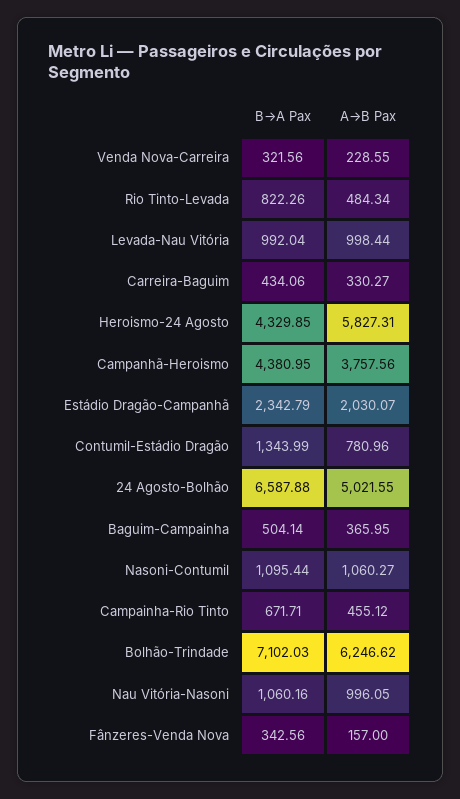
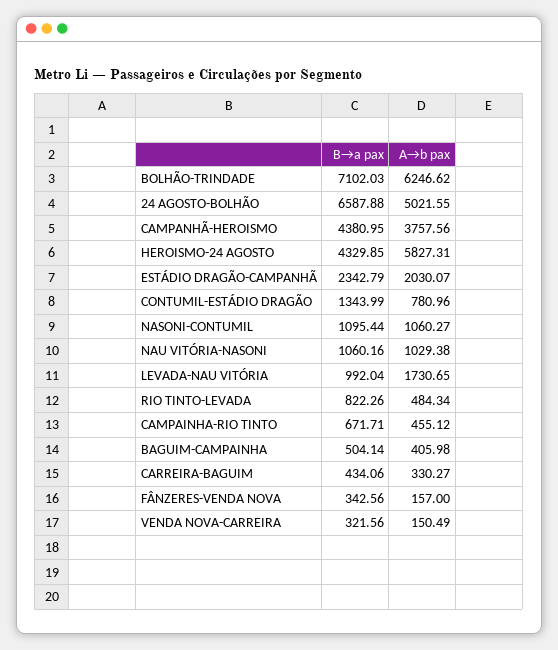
  {
    "B→A Pax": {
      "Venda Nova-Carreira": 321.56,
      "Rio Tinto-Levada": 822.26,
      "Levada-Nau Vitória": 992.04,
      "Carreira-Baguim": 434.06,
      "Heroismo-24 Agosto": 4329.85,
      "Campanhã-Heroismo": 4380.95,
      "Estádio Dragão-Campanhã": 2342.79,
      "Contumil-Estádio Dragão": 1343.99,
      "24 Agosto-Bolhão": 6587.88,
      "Baguim-Campainha": 504.14,
      "Nasoni-Contumil": 1095.44,
      "Campainha-Rio Tinto": 671.71,
      "Bolhão-Trindade": 7102.03,
      "Nau Vitória-Nasoni": 1060.16,
      "Fânzeres-Venda Nova": 342.56
    },
    "A→B Pax": {
-     "Venda Nova-Carreira": 228.55,
+     "Venda Nova-Carreira": 150.49,
      "Rio Tinto-Levada": 484.34,
-     "Levada-Nau Vitória": 998.44,
+     "Levada-Nau Vitória": 1730.65,
      "Carreira-Baguim": 330.27,
      "Heroismo-24 Agosto": 5827.31,
      "Campanhã-Heroismo": 3757.56,
      "Estádio Dragão-Campanhã": 2030.07,
      "Contumil-Estádio Dragão": 780.96,
      "24 Agosto-Bolhão": 5021.55,
-     "Baguim-Campainha": 365.95,
+     "Baguim-Campainha": 405.98,
      "Nasoni-Contumil": 1060.27,
      "Campainha-Rio Tinto": 455.12,
      "Bolhão-Trindade": 6246.62,
-     "Nau Vitória-Nasoni": 996.05,
+     "Nau Vitória-Nasoni": 1029.38,
      "Fânzeres-Venda Nova": 157
    }
  }

